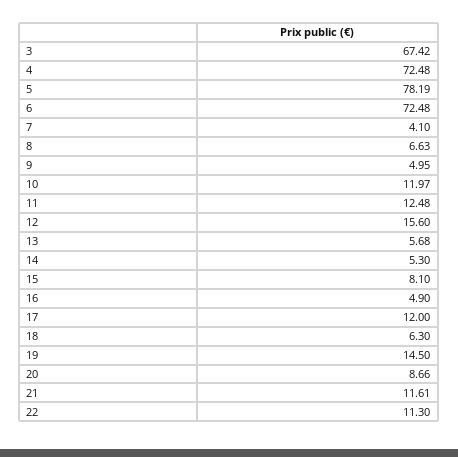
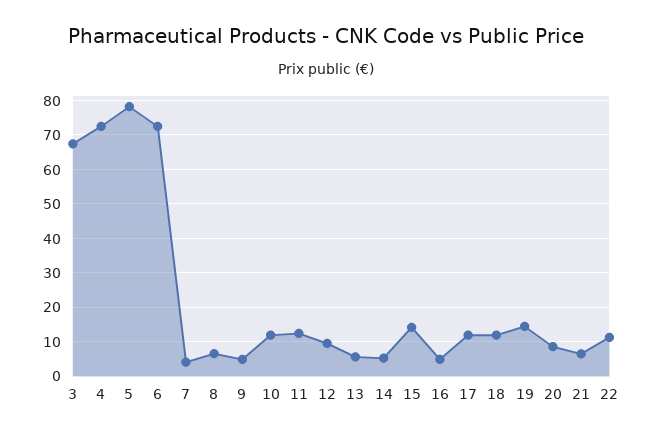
  {
    "3": 67.42,
    "4": 72.48,
    "5": 78.19,
    "6": 72.48,
    "7": 4.1,
    "8": 6.63,
    "9": 4.95,
    "10": 11.97,
    "11": 12.48,
-   "12": 15.6,
+   "12": 10,
    "13": 5.68,
    "14": 5.3,
-   "15": 8.1,
+   "15": 14,
    "16": 4.9,
    "17": 12,
-   "18": 6.3,
+   "18": 12,
    "19": 14.5,
    "20": 8.66,
-   "21": 11.61,
+   "21": 6,
    "22": 11.3
  }

